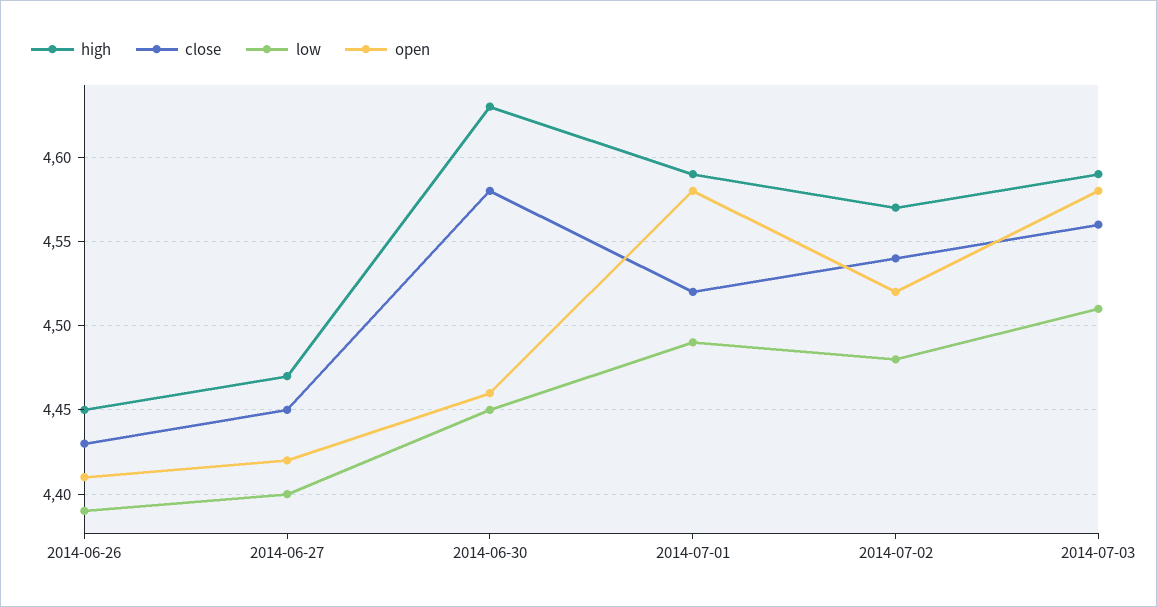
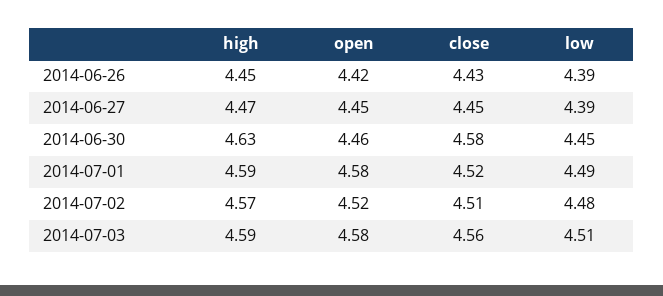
  {
    "high": {
      "2014-06-26": 4.45,
      "2014-06-27": 4.47,
      "2014-06-30": 4.63,
      "2014-07-01": 4.59,
      "2014-07-02": 4.57,
      "2014-07-03": 4.59
    },
    "close": {
      "2014-06-26": 4.43,
      "2014-06-27": 4.45,
      "2014-06-30": 4.58,
      "2014-07-01": 4.52,
-     "2014-07-02": 4.54,
+     "2014-07-02": 4.51,
      "2014-07-03": 4.56
    },
    "low": {
      "2014-06-26": 4.39,
-     "2014-06-27": 4.4,
+     "2014-06-27": 4.39,
      "2014-06-30": 4.45,
      "2014-07-01": 4.49,
      "2014-07-02": 4.48,
      "2014-07-03": 4.51
    },
    "open": {
-     "2014-06-26": 4.41,
+     "2014-06-26": 4.42,
-     "2014-06-27": 4.42,
+     "2014-06-27": 4.45,
      "2014-06-30": 4.46,
      "2014-07-01": 4.58,
      "2014-07-02": 4.52,
      "2014-07-03": 4.58
    }
  }

